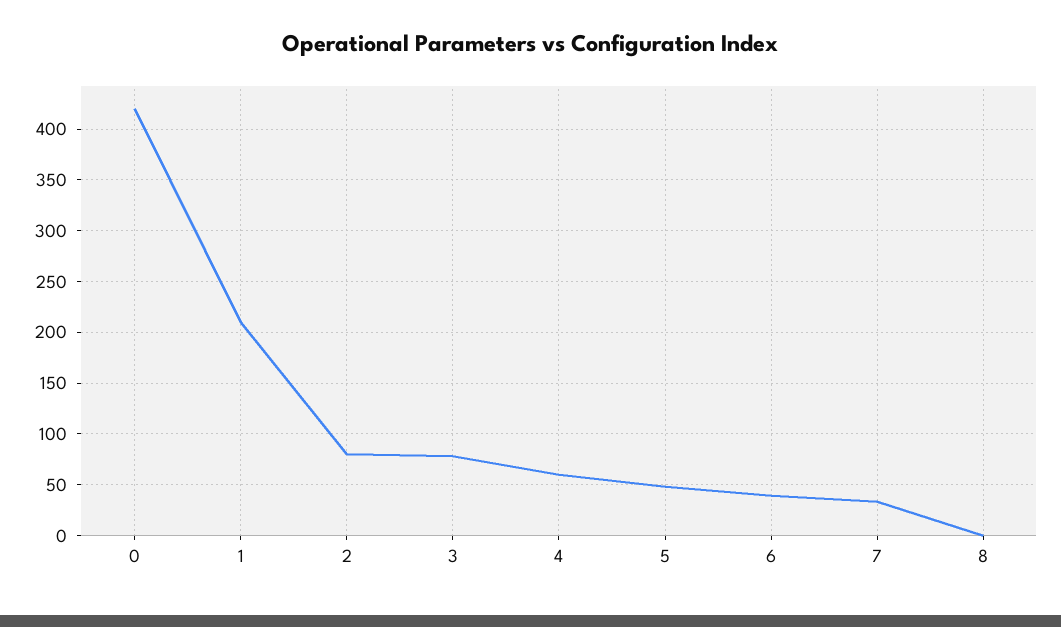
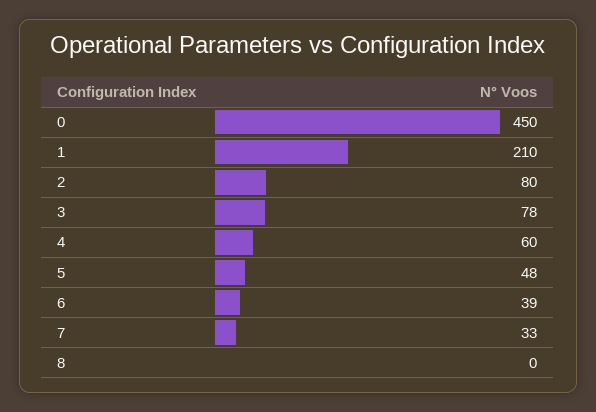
  {
-   "0": 420,
+   "0": 450,
    "1": 210,
    "2": 80,
    "3": 78,
    "4": 60,
    "5": 48,
    "6": 39,
    "7": 33,
    "8": 0
  }

